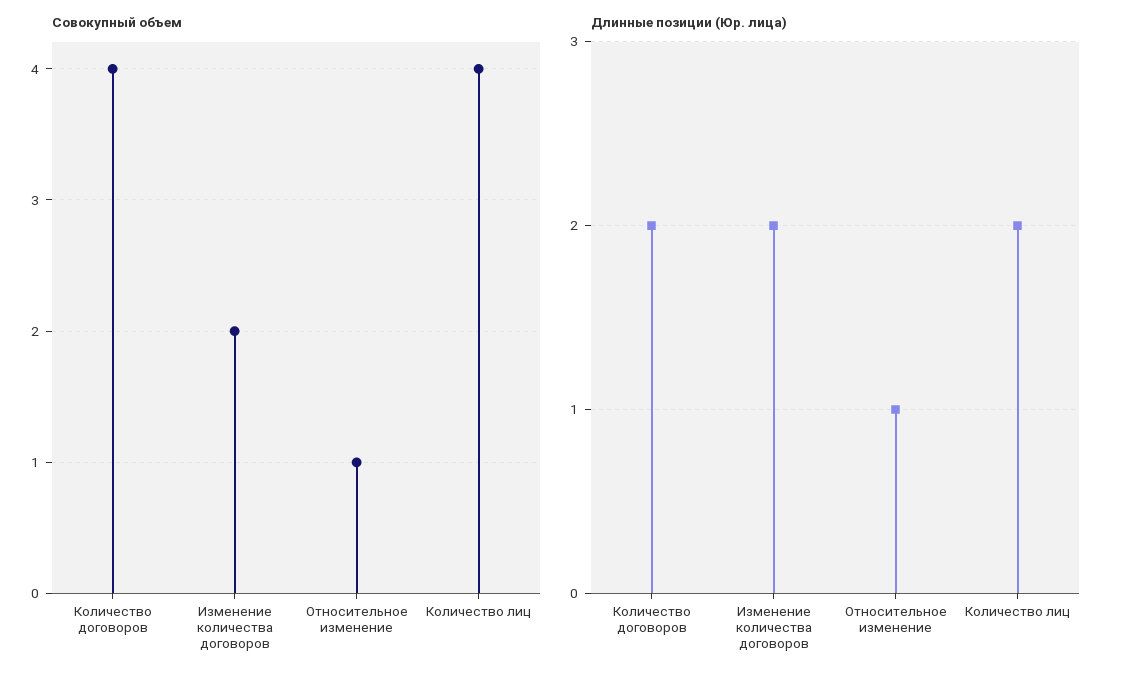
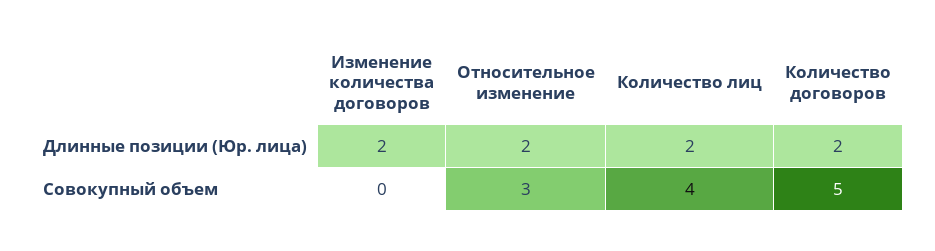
  {
    "Совокупный объем": {
-     "Количество договоров": 4,
+     "Количество договоров": 5,
-     "Изменение количества договоров": 2,
+     "Изменение количества договоров": 0,
-     "Относительное изменение": 1,
+     "Относительное изменение": 3,
      "Количество лиц": 4
    },
    "Длинные позиции (Юр. лица)": {
      "Количество договоров": 2,
      "Изменение количества договоров": 2,
-     "Относительное изменение": 1,
+     "Относительное изменение": 2,
      "Количество лиц": 2
    }
  }

